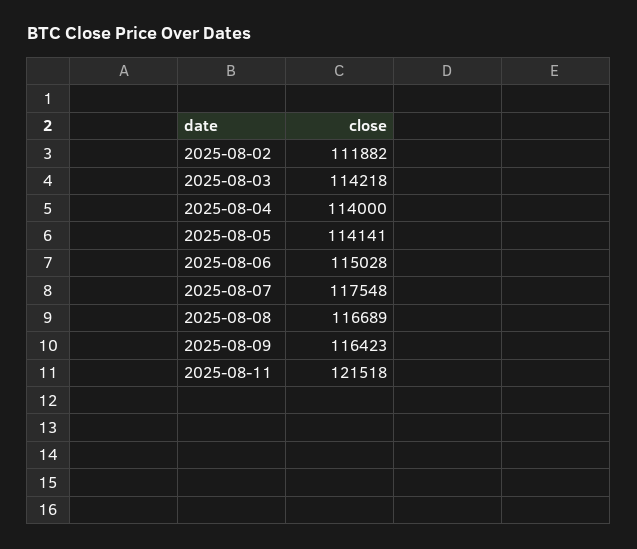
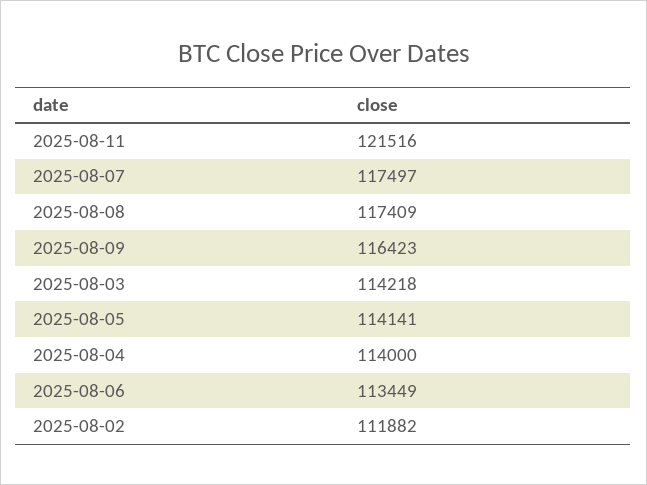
  {
    "2025-08-02": 111882,
    "2025-08-03": 114218,
    "2025-08-04": 114000,
    "2025-08-05": 114141,
-   "2025-08-06": 115028,
+   "2025-08-06": 113449,
-   "2025-08-07": 117548,
+   "2025-08-07": 117497,
-   "2025-08-08": 116689,
+   "2025-08-08": 117409,
    "2025-08-09": 116423,
-   "2025-08-11": 121518
+   "2025-08-11": 121516
  }

